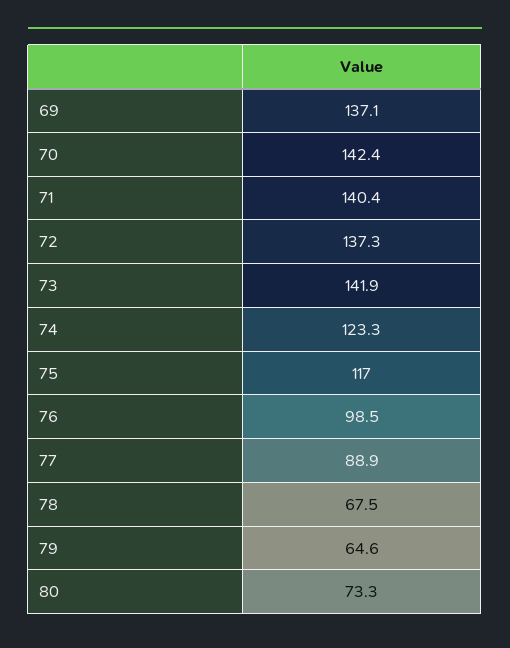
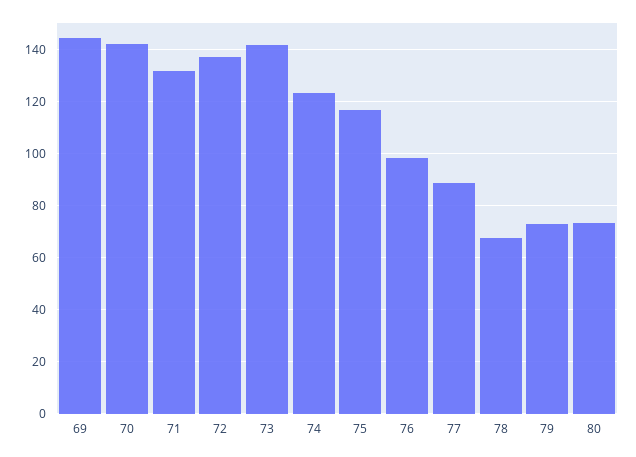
  {
-   "69": 137.1,
+   "69": 145,
    "70": 142.4,
-   "71": 140.4,
+   "71": 132.5,
    "72": 137.3,
    "73": 141.9,
    "74": 123.3,
    "75": 117,
    "76": 98.5,
    "77": 88.9,
    "78": 67.5,
-   "79": 64.6,
+   "79": 72.5,
    "80": 73.3
  }

